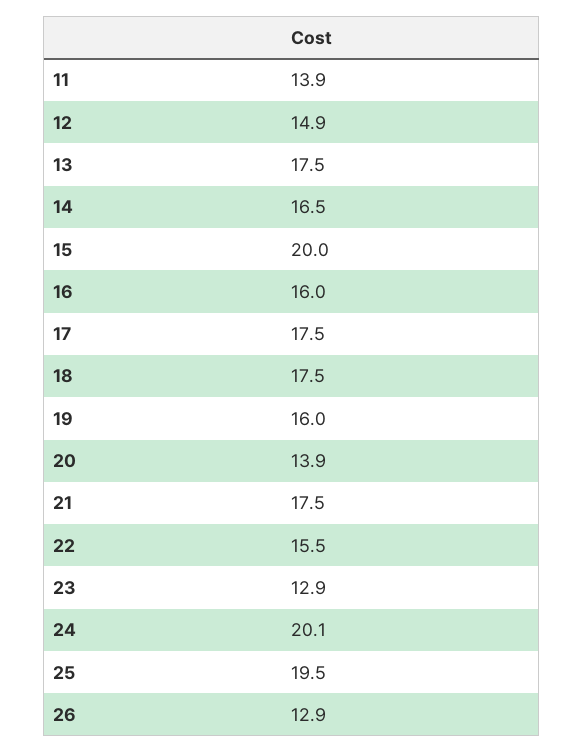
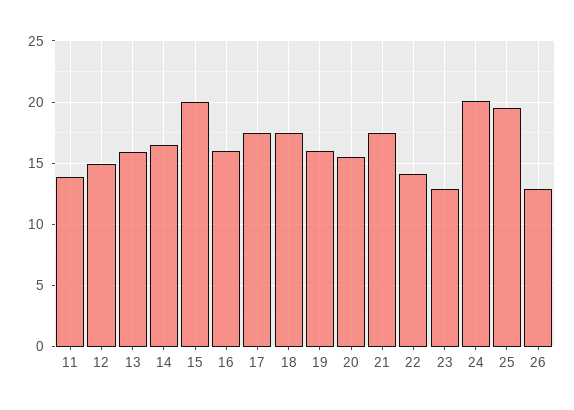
  {
    "11": 13.9,
    "12": 14.9,
-   "13": 17.5,
+   "13": 16,
    "14": 16.5,
    "15": 20,
    "16": 16,
    "17": 17.5,
    "18": 17.5,
    "19": 16,
-   "20": 13.9,
+   "20": 15.5,
    "21": 17.5,
-   "22": 15.5,
+   "22": 14,
    "23": 12.9,
    "24": 20.1,
    "25": 19.5,
    "26": 12.9
  }

